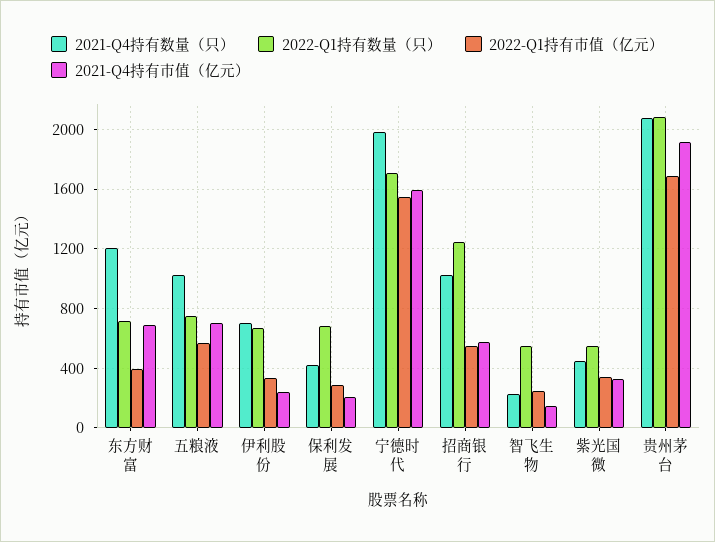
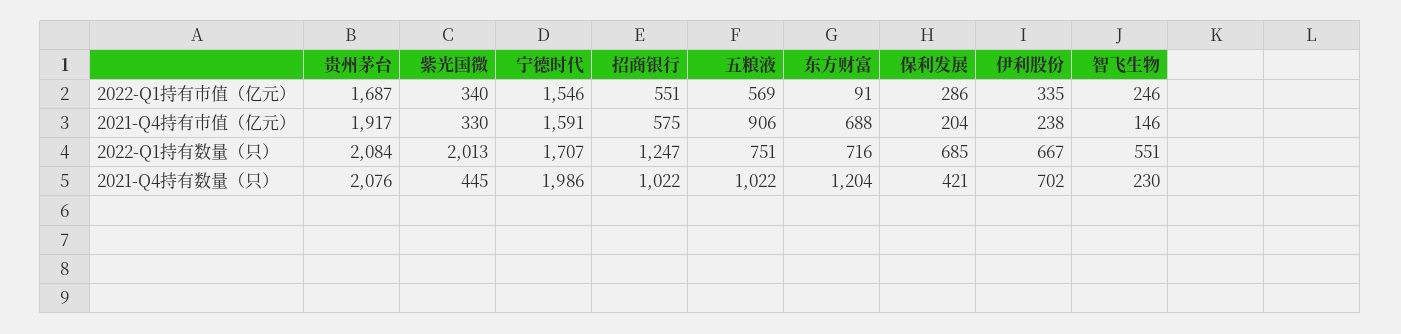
  {
    "2021-Q4持有数量（只）": {
      "东方财富": 1204,
      "五粮液": 1022,
      "伊利股份": 702,
      "保利发展": 421,
      "宁德时代": 1986,
      "招商银行": 1022,
      "智飞生物": 230,
      "紫光国微": 445,
      "贵州茅台": 2076
    },
    "2022-Q1持有数量（只）": {
      "东方财富": 716,
      "五粮液": 751,
      "伊利股份": 667,
      "保利发展": 685,
      "宁德时代": 1707,
      "招商银行": 1247,
      "智飞生物": 551,
-     "紫光国微": 550,
+     "紫光国微": 2013,
      "贵州茅台": 2084
    },
    "2022-Q1持有市值（亿元）": {
-     "东方财富": 400,
+     "东方财富": 91,
      "五粮液": 569,
      "伊利股份": 335,
      "保利发展": 286,
      "宁德时代": 1546,
      "招商银行": 551,
      "智飞生物": 246,
      "紫光国微": 340,
      "贵州茅台": 1687
    },
    "2021-Q4持有市值（亿元）": {
      "东方财富": 688,
-     "五粮液": 700,
+     "五粮液": 906,
      "伊利股份": 238,
      "保利发展": 204,
      "宁德时代": 1591,
      "招商银行": 575,
      "智飞生物": 146,
      "紫光国微": 330,
      "贵州茅台": 1917
    }
  }

